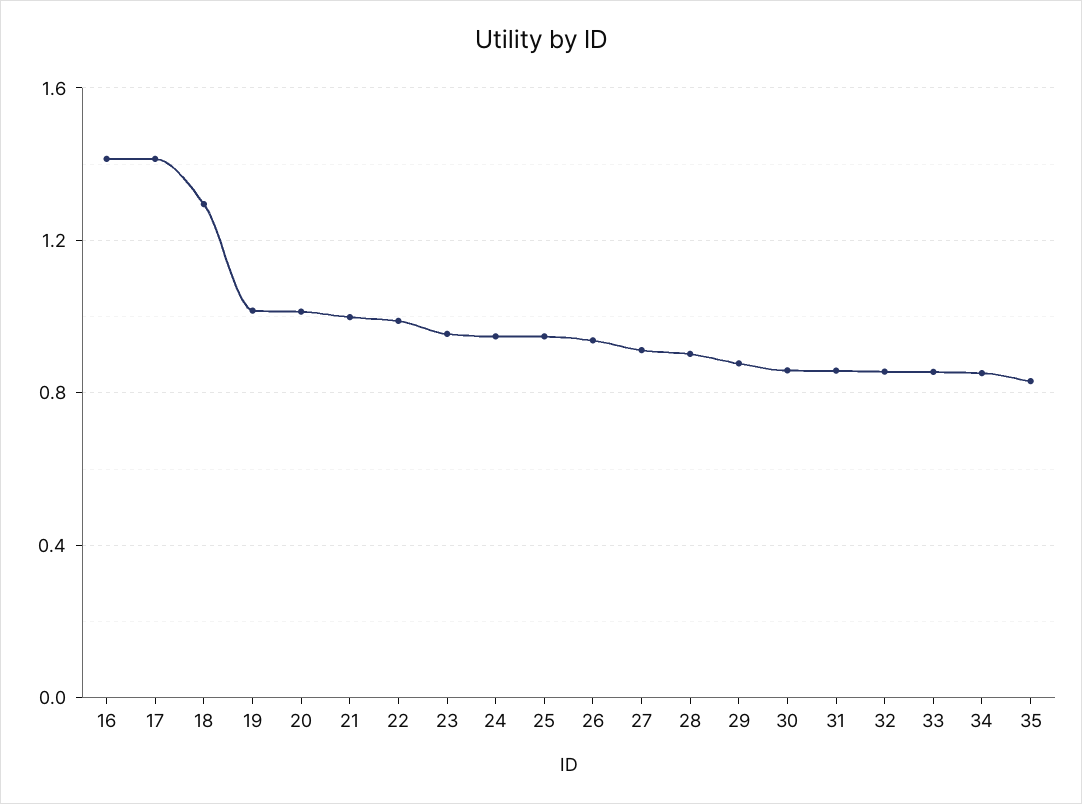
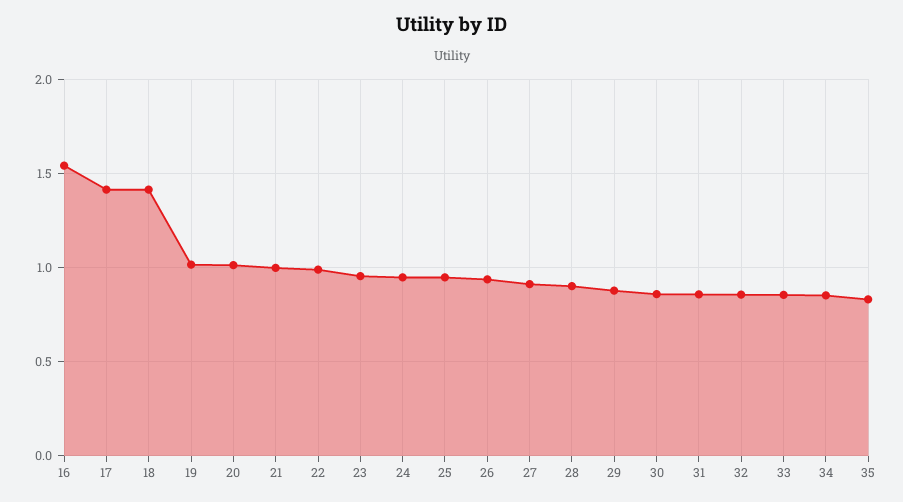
  {
-   "16": 1.4,
+   "16": 1.55,
    "17": 1.4,
-   "18": 1.3,
+   "18": 1.4,
    "19": 1,
    "20": 1,
    "21": 1,
    "22": 1,
    "23": 0.95,
    "24": 0.95,
    "25": 0.95,
    "26": 0.95,
    "27": 0.9,
    "28": 0.9,
    "29": 0.9,
    "30": 0.85,
    "31": 0.85,
    "32": 0.85,
    "33": 0.85,
    "34": 0.85,
    "35": 0.85
  }

